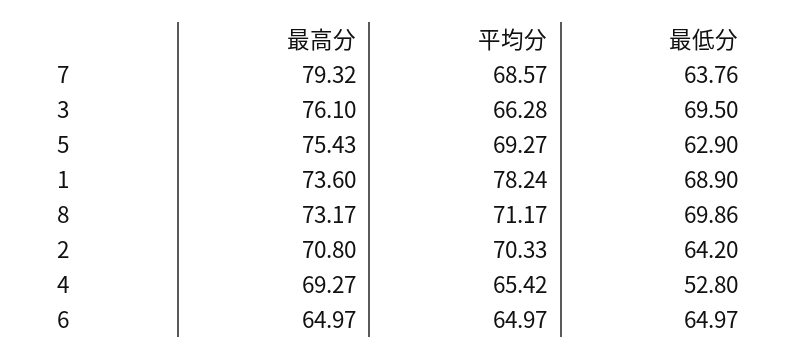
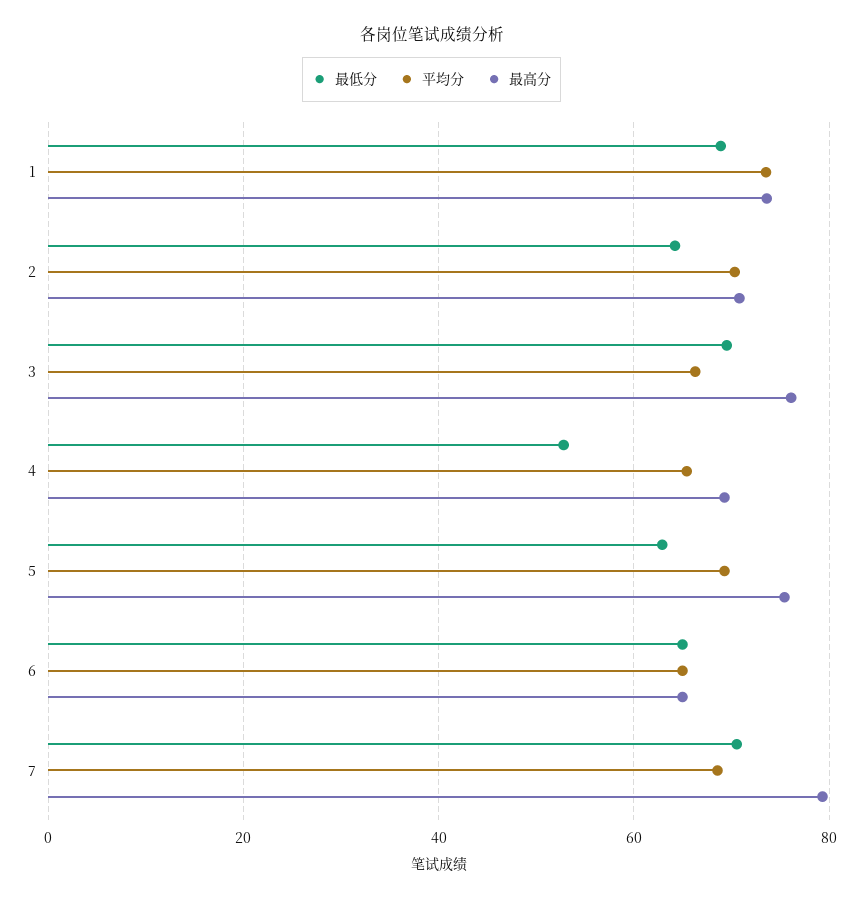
  {
    "最高分": {
      "7": 79.32,
      "3": 76.1,
      "5": 75.43,
      "1": 73.6,
-     "8": 73.17,
      "2": 70.8,
      "4": 69.27,
      "6": 64.97
    },
    "平均分": {
      "7": 68.57,
      "3": 66.28,
      "5": 69.27,
-     "1": 78.24,
+     "1": 74,
-     "8": 71.17,
      "2": 70.33,
      "4": 65.42,
      "6": 64.97
    },
    "最低分": {
-     "7": 63.76,
+     "7": 70,
      "3": 69.5,
      "5": 62.9,
      "1": 68.9,
-     "8": 69.86,
      "2": 64.2,
      "4": 52.8,
      "6": 64.97
    }
  }

